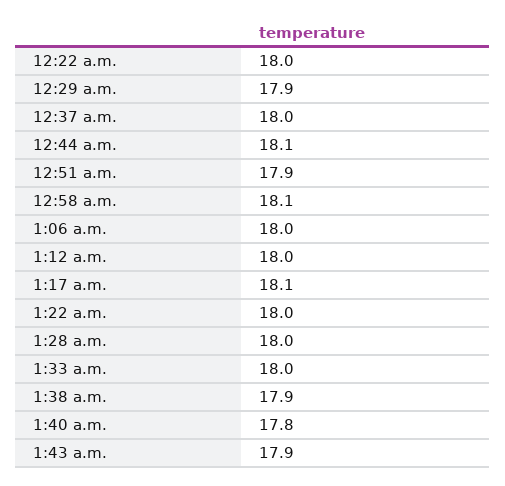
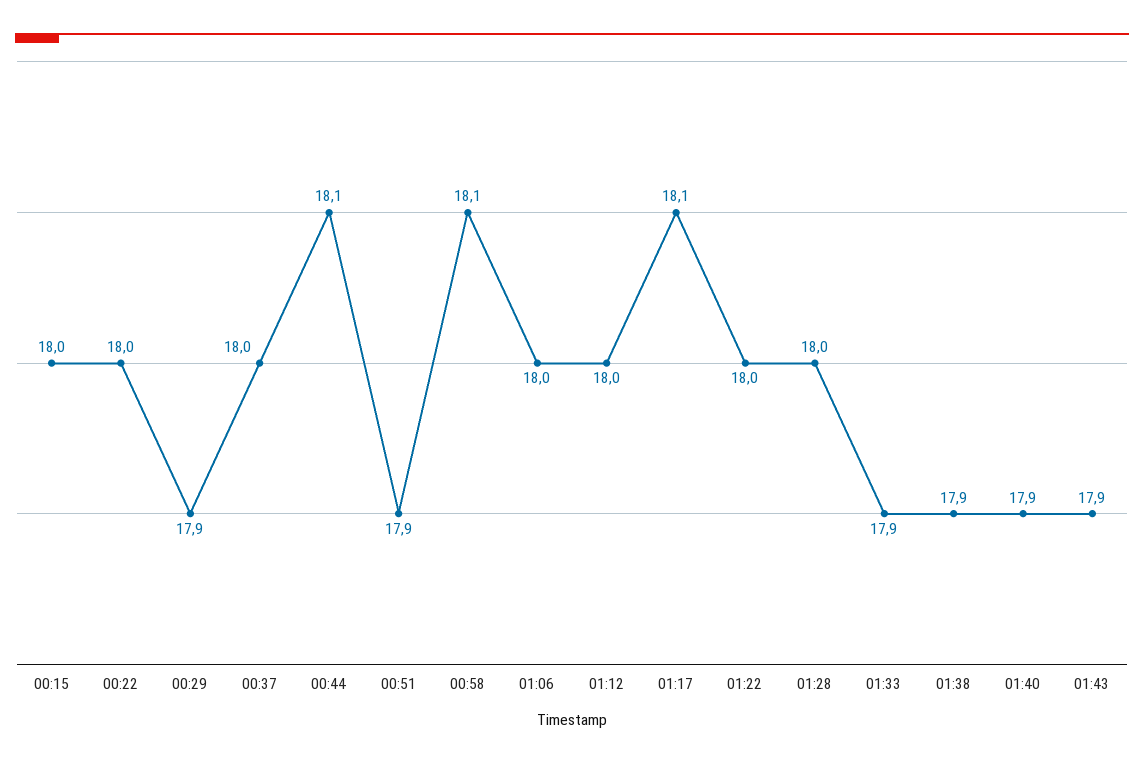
  {
    "12:22 a.m.": 18,
    "12:29 a.m.": 17.9,
    "12:37 a.m.": 18,
    "12:44 a.m.": 18.1,
    "12:51 a.m.": 17.9,
    "12:58 a.m.": 18.1,
    "1:06 a.m.": 18,
    "1:12 a.m.": 18,
    "1:17 a.m.": 18.1,
    "1:22 a.m.": 18,
    "1:28 a.m.": 18,
-   "1:33 a.m.": 18,
+   "1:33 a.m.": 17.9,
    "1:38 a.m.": 17.9,
-   "1:40 a.m.": 17.8,
+   "1:40 a.m.": 17.9,
-   "1:43 a.m.": 17.9
+   "1:43 a.m.": 17.9,
+   "00:15": 18
  }

